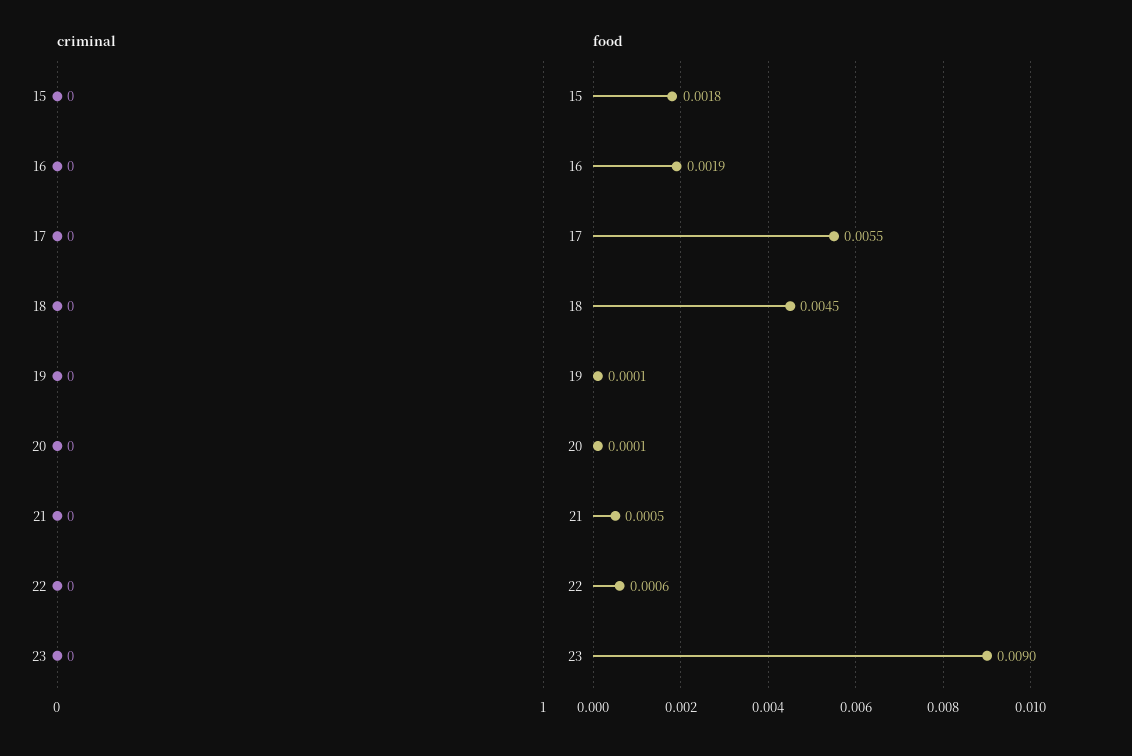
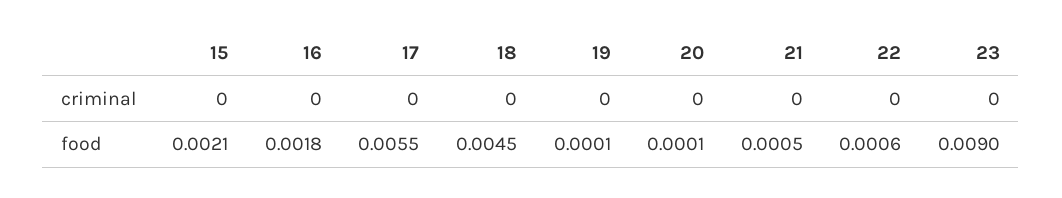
  {
    "criminal": {
      "15": 0,
      "16": 0,
      "17": 0,
      "18": 0,
      "19": 0,
      "20": 0,
      "21": 0,
      "22": 0,
      "23": 0
    },
    "food": {
-     "15": 0.0018,
+     "15": 0.0021,
-     "16": 0.0019,
+     "16": 0.0018,
      "17": 0.0055,
      "18": 0.0045,
      "19": 0.0001,
      "20": 0.0001,
      "21": 0.0005,
      "22": 0.0006,
      "23": 0.009
    }
  }

